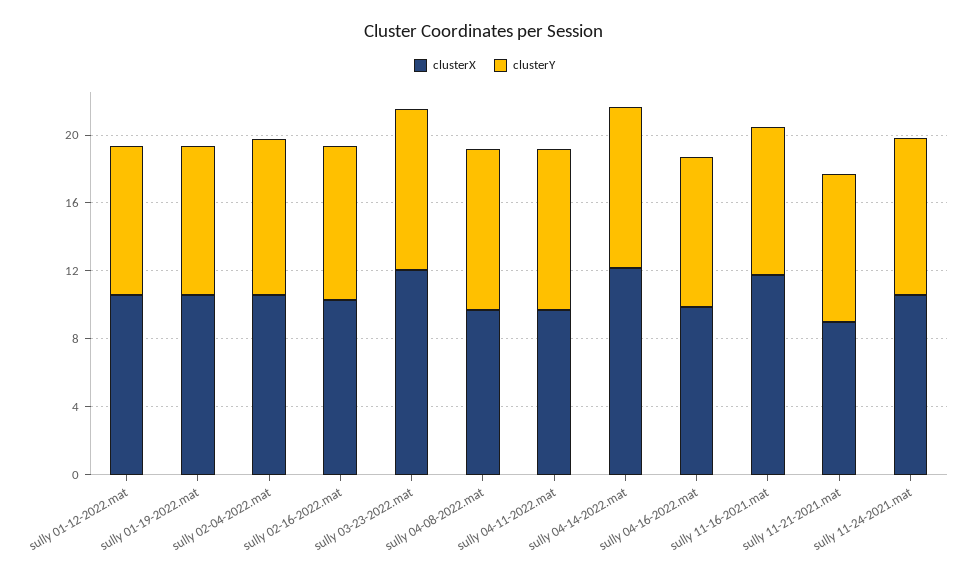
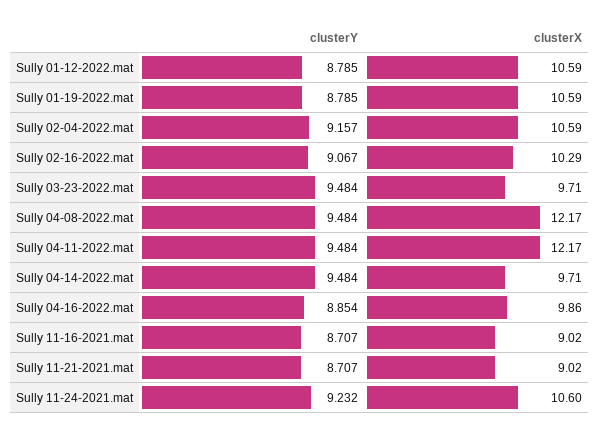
  {
    "clusterX": {
      "sully 01-12-2022.mat": 10.59,
      "sully 01-19-2022.mat": 10.59,
      "sully 02-04-2022.mat": 10.59,
      "sully 02-16-2022.mat": 10.29,
-     "sully 03-23-2022.mat": 12,
+     "sully 03-23-2022.mat": 9.71,
-     "sully 04-08-2022.mat": 10,
+     "sully 04-08-2022.mat": 12.17,
-     "sully 04-11-2022.mat": 10,
+     "sully 04-11-2022.mat": 12.17,
-     "sully 04-14-2022.mat": 12,
+     "sully 04-14-2022.mat": 9.71,
      "sully 04-16-2022.mat": 9.86,
-     "sully 11-16-2021.mat": 12,
+     "sully 11-16-2021.mat": 9.02,
      "sully 11-21-2021.mat": 9.02,
      "sully 11-24-2021.mat": 10.6
    },
    "clusterY": {
      "sully 01-12-2022.mat": 8.785,
      "sully 01-19-2022.mat": 8.785,
      "sully 02-04-2022.mat": 9.157,
      "sully 02-16-2022.mat": 9.067,
      "sully 03-23-2022.mat": 9.484,
      "sully 04-08-2022.mat": 9.484,
      "sully 04-11-2022.mat": 9.484,
      "sully 04-14-2022.mat": 9.484,
      "sully 04-16-2022.mat": 8.854,
      "sully 11-16-2021.mat": 8.707,
      "sully 11-21-2021.mat": 8.707,
      "sully 11-24-2021.mat": 9.232
    }
  }

